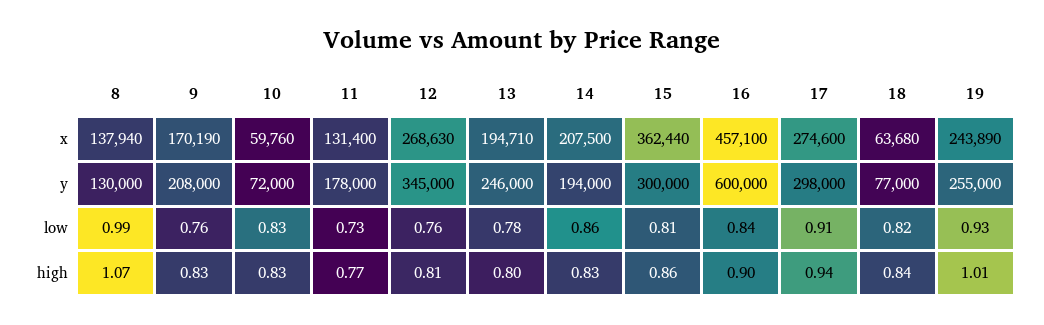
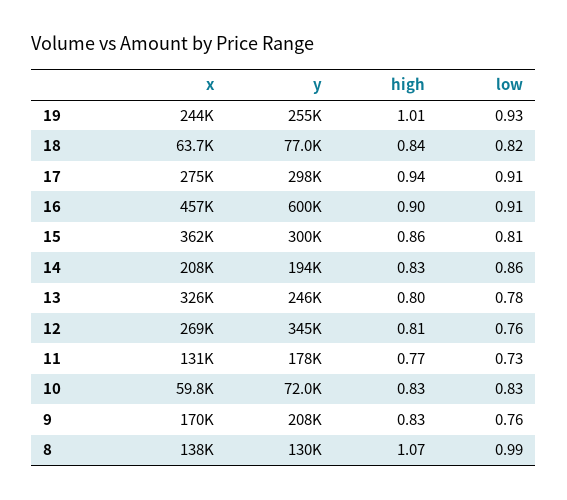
  {
    "8": {
      "x": 137940,
      "y": 130000,
      "low": 0.99,
      "high": 1.07
    },
    "9": {
      "x": 170190,
      "y": 208000,
      "low": 0.76,
      "high": 0.83
    },
    "10": {
      "x": 59760,
      "y": 72000,
      "low": 0.83,
      "high": 0.83
    },
    "11": {
      "x": 131400,
      "y": 178000,
      "low": 0.73,
      "high": 0.77
    },
    "12": {
      "x": 268630,
      "y": 345000,
      "low": 0.76,
      "high": 0.81
    },
    "13": {
-     "x": 194710,
+     "x": 326000,
      "y": 246000,
      "low": 0.78,
      "high": 0.8
    },
    "14": {
      "x": 207500,
      "y": 194000,
      "low": 0.86,
      "high": 0.83
    },
    "15": {
      "x": 362440,
      "y": 300000,
      "low": 0.81,
      "high": 0.86
    },
    "16": {
      "x": 457100,
      "y": 600000,
-     "low": 0.84,
+     "low": 0.91,
      "high": 0.9
    },
    "17": {
      "x": 274600,
      "y": 298000,
      "low": 0.91,
      "high": 0.94
    },
    "18": {
      "x": 63680,
      "y": 77000,
      "low": 0.82,
      "high": 0.84
    },
    "19": {
      "x": 243890,
      "y": 255000,
      "low": 0.93,
      "high": 1.01
    }
  }

